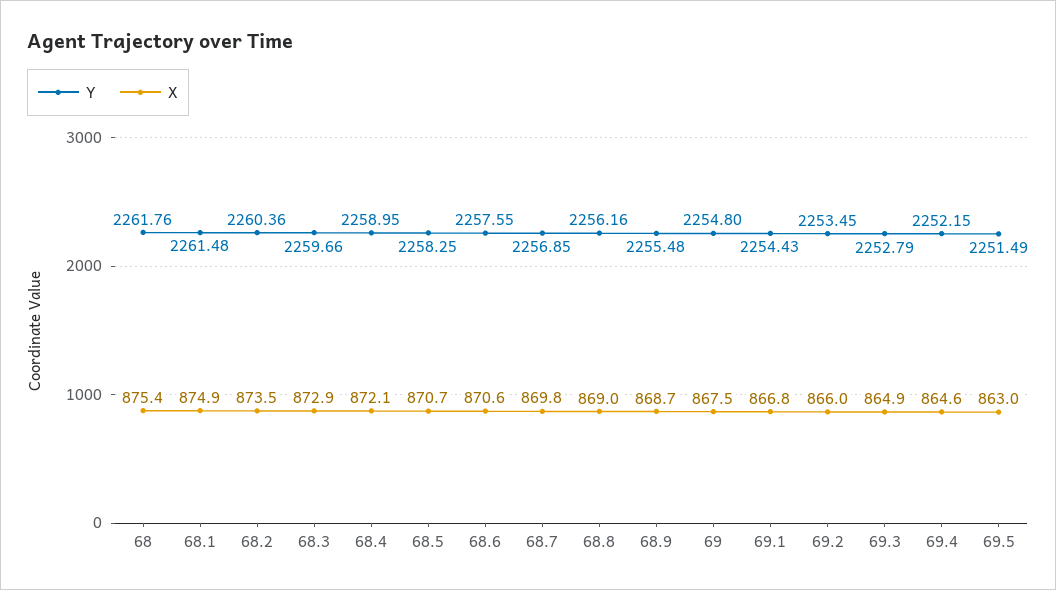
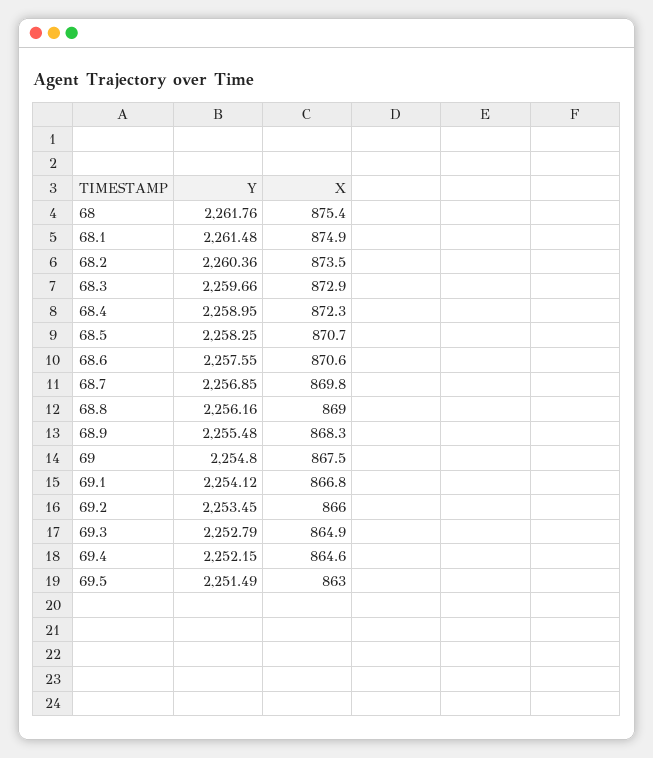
  {
    "Y": {
      "68": 2261.76,
      "68.1": 2261.48,
      "68.2": 2260.36,
      "68.3": 2259.66,
      "68.4": 2258.95,
      "68.5": 2258.25,
      "68.6": 2257.55,
      "68.7": 2256.85,
      "68.8": 2256.16,
      "68.9": 2255.48,
      "69": 2254.8,
-     "69.1": 2254.43,
+     "69.1": 2254.12,
      "69.2": 2253.45,
      "69.3": 2252.79,
      "69.4": 2252.15,
      "69.5": 2251.49
    },
    "X": {
      "68": 875.4,
      "68.1": 874.9,
      "68.2": 873.5,
      "68.3": 872.9,
-     "68.4": 872.1,
+     "68.4": 872.3,
      "68.5": 870.7,
      "68.6": 870.6,
      "68.7": 869.8,
      "68.8": 869,
-     "68.9": 868.7,
+     "68.9": 868.3,
      "69": 867.5,
      "69.1": 866.8,
      "69.2": 866,
      "69.3": 864.9,
      "69.4": 864.6,
      "69.5": 863
    }
  }

